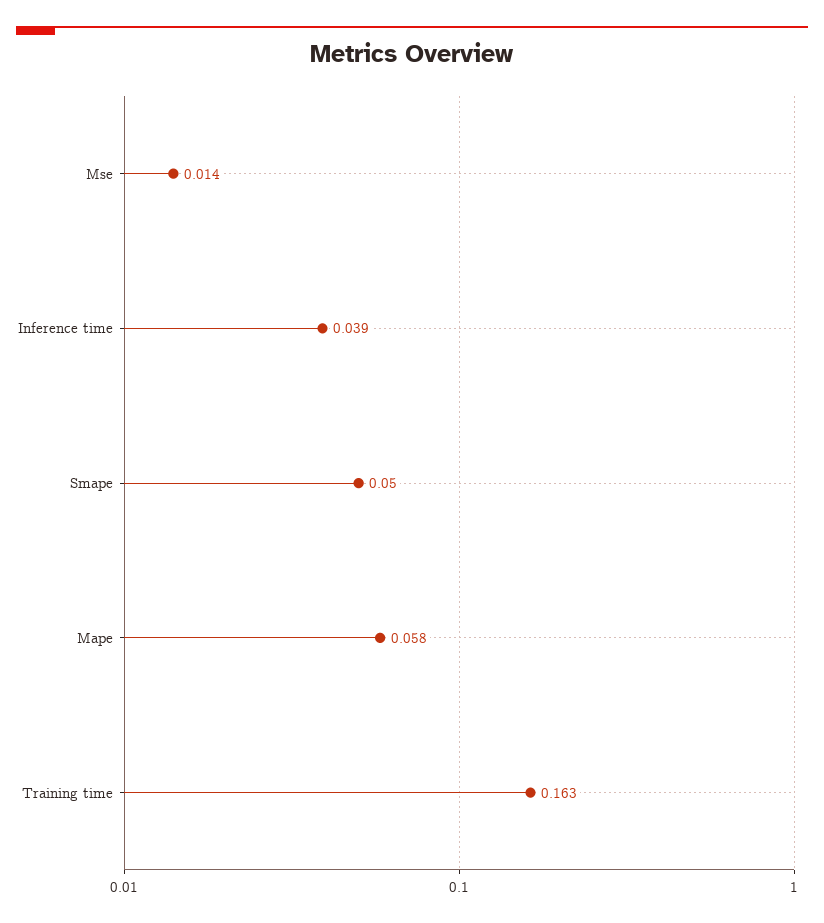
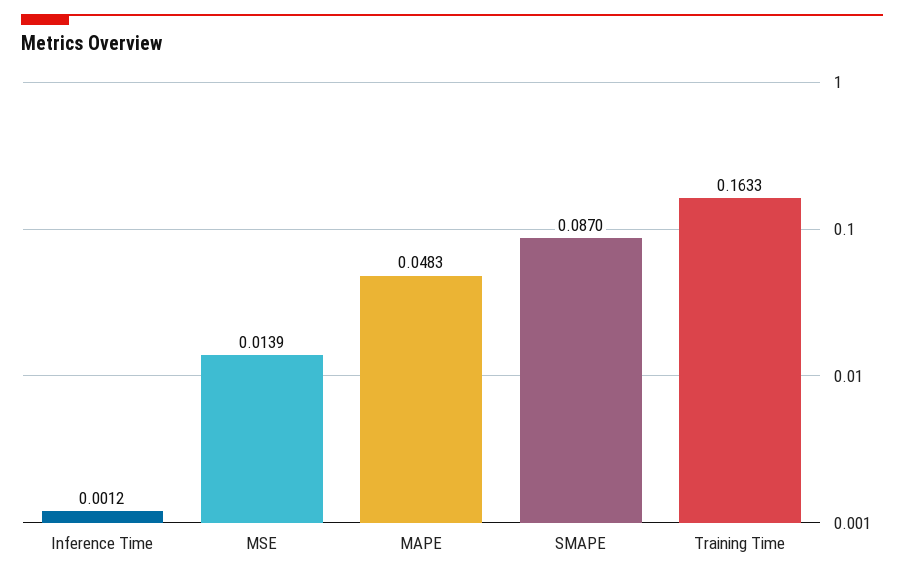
  {
    "Mse": 0.0139,
-   "Inference time": 0.039,
+   "Inference time": 0.0012,
-   "Smape": 0.05,
+   "Smape": 0.087,
-   "Mape": 0.058,
+   "Mape": 0.0483,
    "Training time": 0.1633
  }

